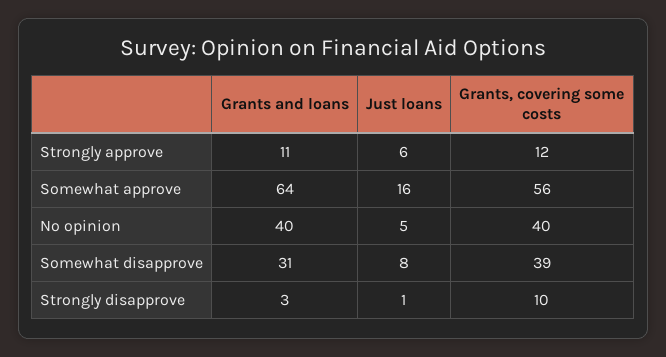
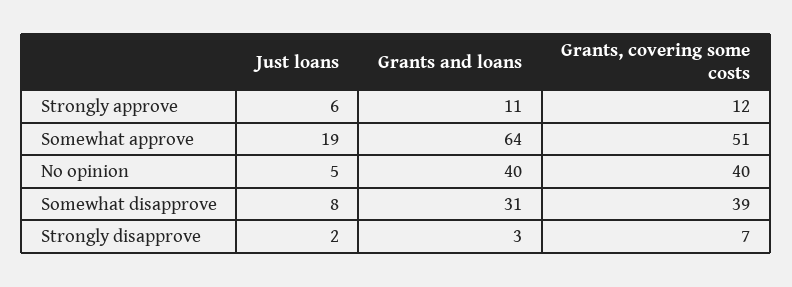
  {
    "Grants and loans": {
      "Strongly approve": 11,
      "Somewhat approve": 64,
      "No opinion": 40,
      "Somewhat disapprove": 31,
      "Strongly disapprove": 3
    },
    "Just loans": {
      "Strongly approve": 6,
-     "Somewhat approve": 16,
+     "Somewhat approve": 19,
      "No opinion": 5,
      "Somewhat disapprove": 8,
-     "Strongly disapprove": 1
+     "Strongly disapprove": 2
    },
    "Grants, covering some costs": {
      "Strongly approve": 12,
-     "Somewhat approve": 56,
+     "Somewhat approve": 51,
      "No opinion": 40,
      "Somewhat disapprove": 39,
-     "Strongly disapprove": 10
+     "Strongly disapprove": 7
    }
  }

